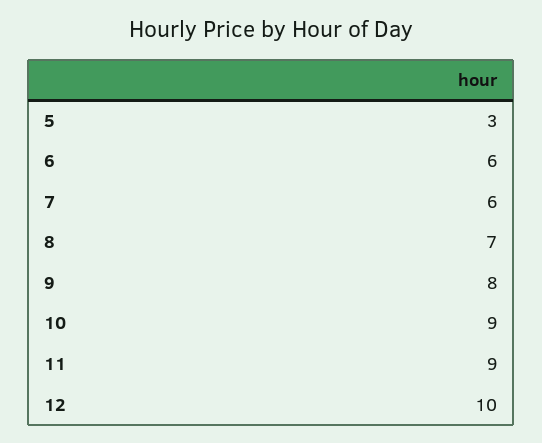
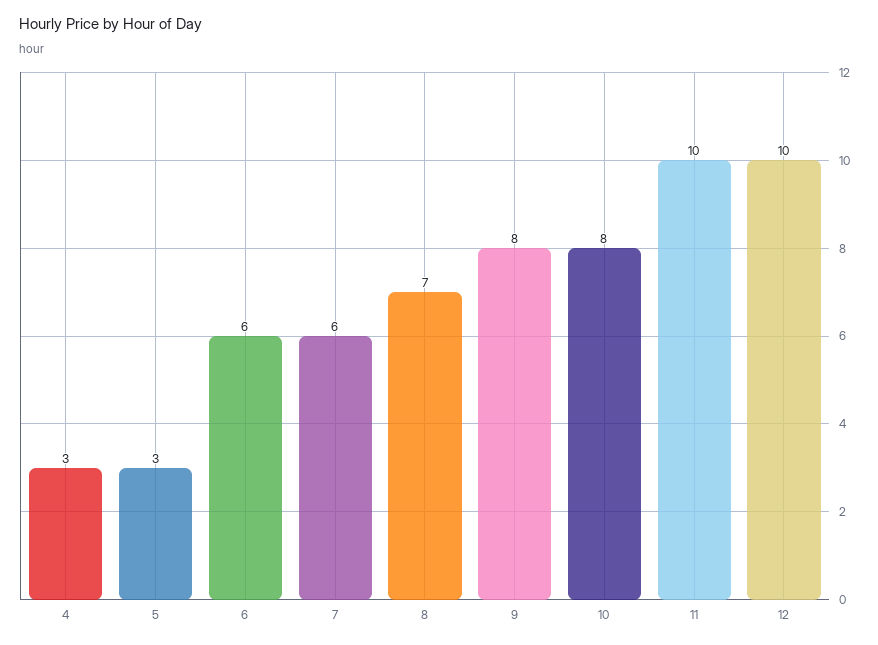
  {
    "5": 3,
    "6": 6,
    "7": 6,
    "8": 7,
    "9": 8,
-   "10": 9,
+   "10": 8,
-   "11": 9,
+   "11": 10,
-   "12": 10
+   "12": 10,
+   "4": 3
  }

